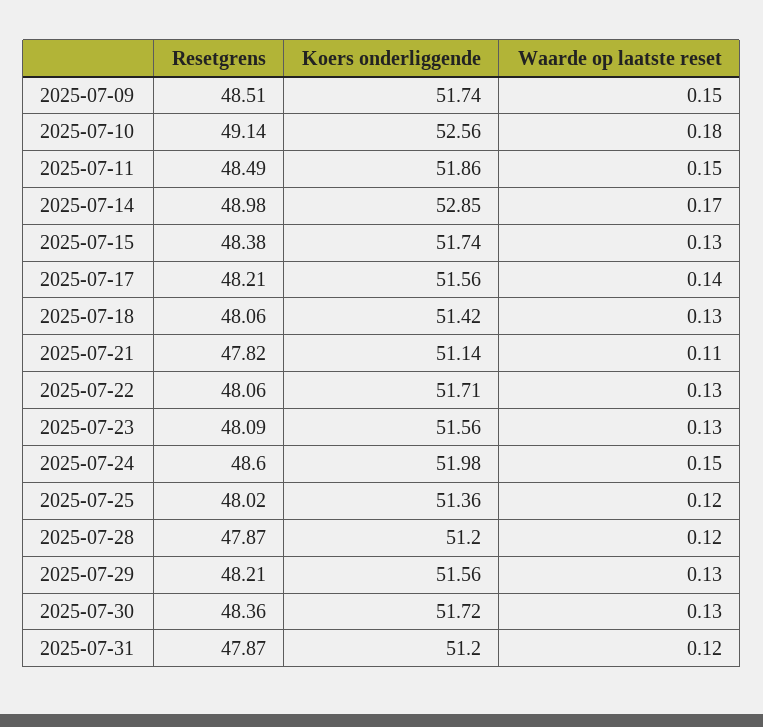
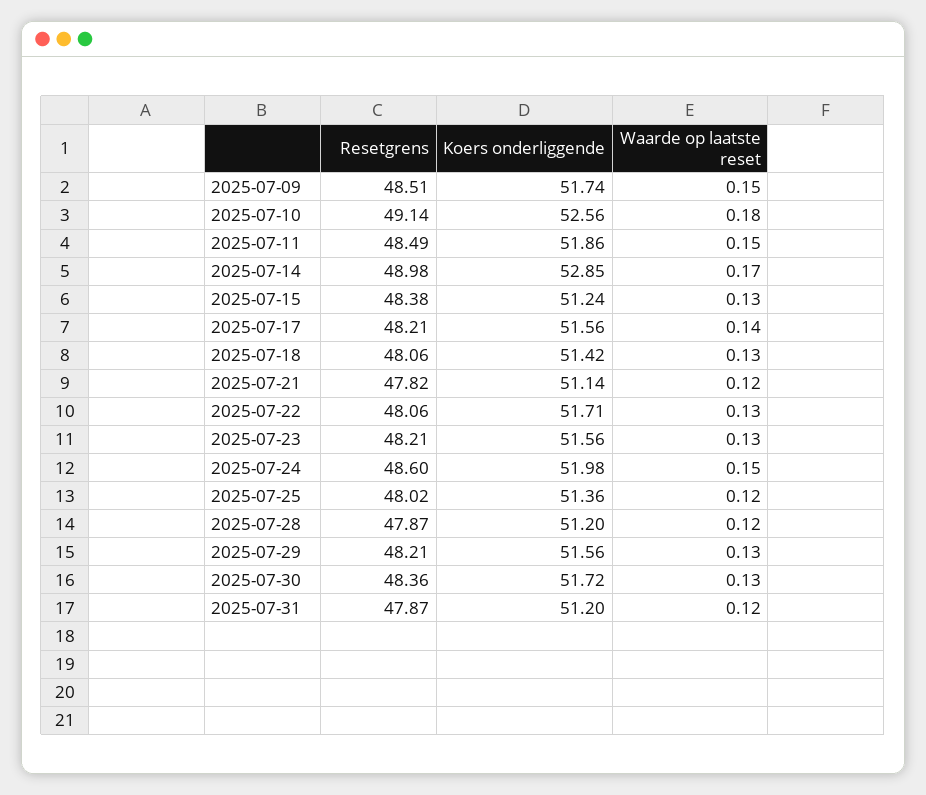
  {
    "Resetgrens": {
      "2025-07-09": 48.51,
      "2025-07-10": 49.14,
      "2025-07-11": 48.49,
      "2025-07-14": 48.98,
      "2025-07-15": 48.38,
      "2025-07-17": 48.21,
      "2025-07-18": 48.06,
      "2025-07-21": 47.82,
      "2025-07-22": 48.06,
-     "2025-07-23": 48.09,
+     "2025-07-23": 48.21,
      "2025-07-24": 48.6,
      "2025-07-25": 48.02,
      "2025-07-28": 47.87,
      "2025-07-29": 48.21,
      "2025-07-30": 48.36,
      "2025-07-31": 47.87
    },
    "Koers onderliggende": {
      "2025-07-09": 51.74,
      "2025-07-10": 52.56,
      "2025-07-11": 51.86,
      "2025-07-14": 52.85,
-     "2025-07-15": 51.74,
+     "2025-07-15": 51.24,
      "2025-07-17": 51.56,
      "2025-07-18": 51.42,
      "2025-07-21": 51.14,
      "2025-07-22": 51.71,
      "2025-07-23": 51.56,
      "2025-07-24": 51.98,
      "2025-07-25": 51.36,
      "2025-07-28": 51.2,
      "2025-07-29": 51.56,
      "2025-07-30": 51.72,
      "2025-07-31": 51.2
    },
    "Waarde op laatste reset": {
      "2025-07-09": 0.15,
      "2025-07-10": 0.18,
      "2025-07-11": 0.15,
      "2025-07-14": 0.17,
      "2025-07-15": 0.13,
      "2025-07-17": 0.14,
      "2025-07-18": 0.13,
-     "2025-07-21": 0.11,
+     "2025-07-21": 0.12,
      "2025-07-22": 0.13,
      "2025-07-23": 0.13,
      "2025-07-24": 0.15,
      "2025-07-25": 0.12,
      "2025-07-28": 0.12,
      "2025-07-29": 0.13,
      "2025-07-30": 0.13,
      "2025-07-31": 0.12
    }
  }

